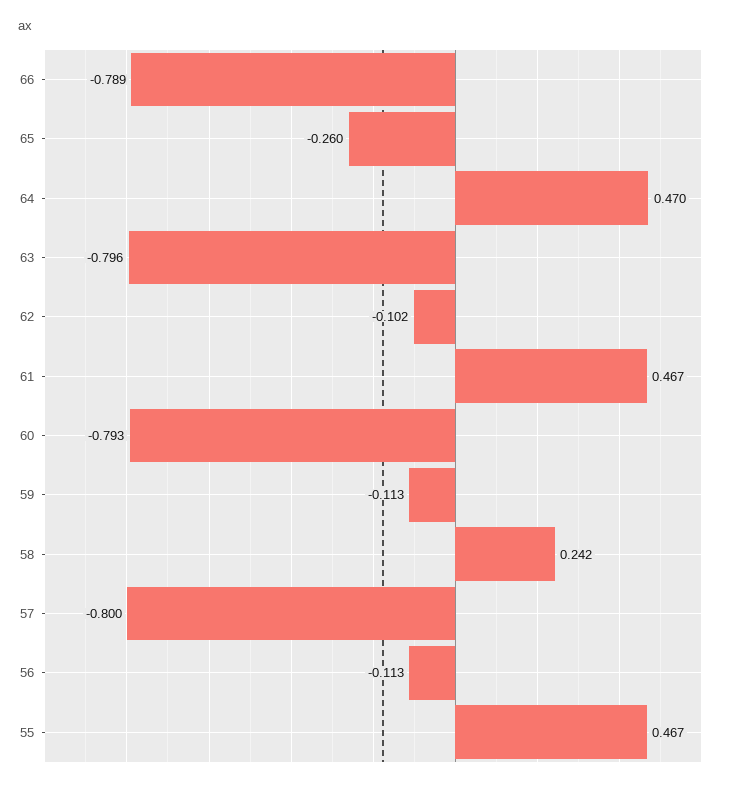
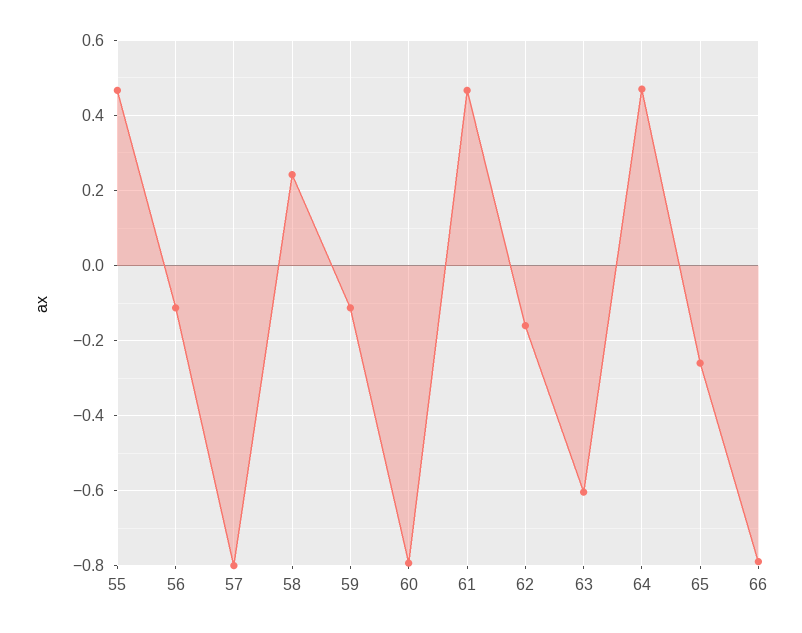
  {
    "66": -0.789,
    "65": -0.26,
    "64": 0.47,
-   "63": -0.796,
+   "63": -0.6,
-   "62": -0.102,
+   "62": -0.16,
    "61": 0.467,
    "60": -0.793,
    "59": -0.113,
    "58": 0.242,
    "57": -0.8,
    "56": -0.113,
    "55": 0.467
  }

